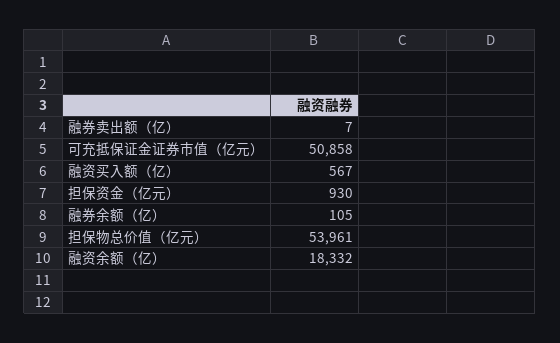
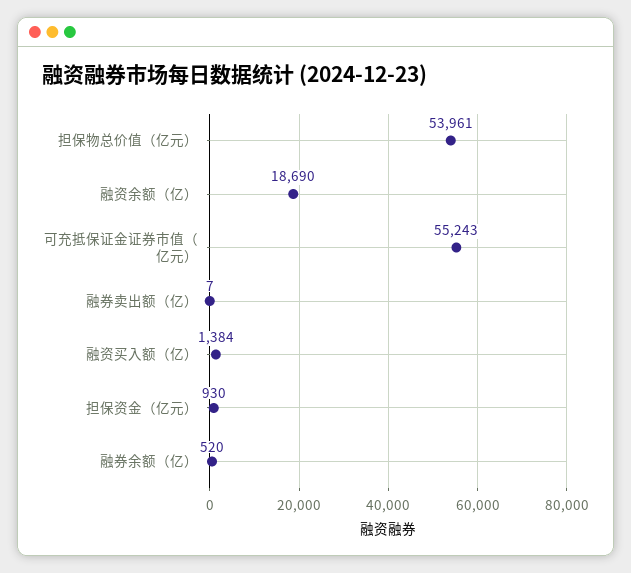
  {
    "融券卖出额（亿）": 7,
-   "可充抵保证金证券市值（亿元）": 50858,
+   "可充抵保证金证券市值（亿元）": 55243,
-   "融资买入额（亿）": 567,
+   "融资买入额（亿）": 1384,
    "担保资金（亿元）": 930,
-   "融券余额（亿）": 105,
+   "融券余额（亿）": 520,
    "担保物总价值（亿元）": 53961,
-   "融资余额（亿）": 18332
+   "融资余额（亿）": 18690
  }

